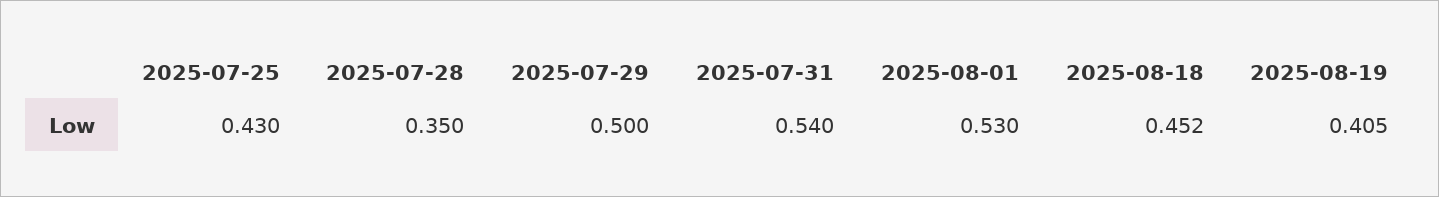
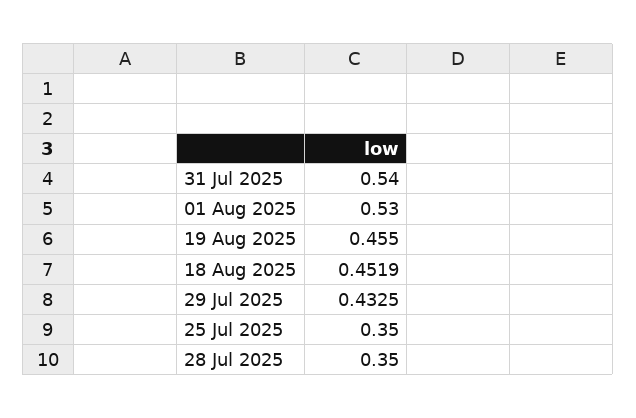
  {
-   "2025-07-25": 0.43,
+   "2025-07-25": 0.35,
    "2025-07-28": 0.35,
-   "2025-07-29": 0.5,
+   "2025-07-29": 0.4325,
    "2025-07-31": 0.54,
    "2025-08-01": 0.53,
    "2025-08-18": 0.4519,
-   "2025-08-19": 0.405
+   "2025-08-19": 0.455
  }

